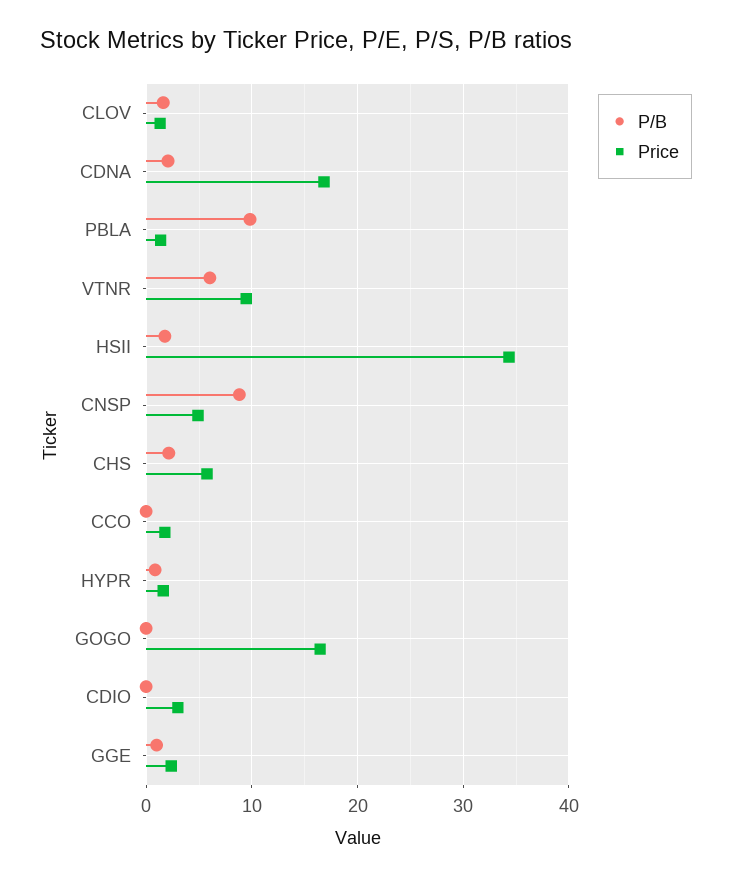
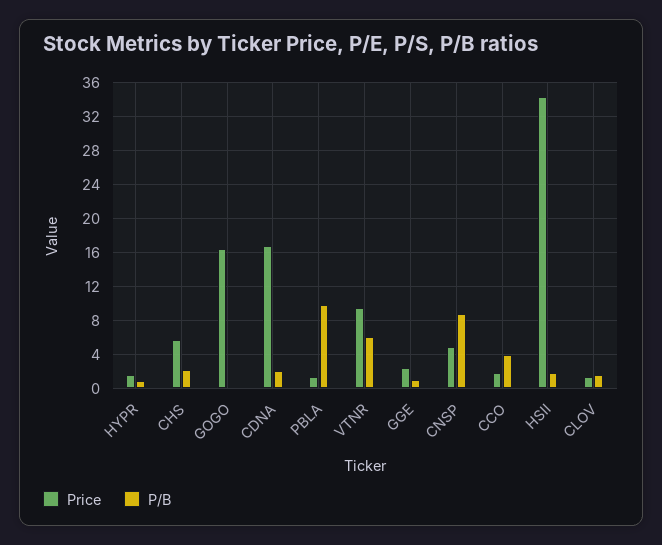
  {
    "P/B": {
      "CLOV": 2,
      "CDNA": 2,
      "PBLA": 10,
      "VTNR": 6,
      "HSII": 2,
      "CNSP": 9,
      "CHS": 2,
-     "CCO": 0,
+     "CCO": 4,
      "HYPR": 1,
      "GOGO": 0,
-     "CDIO": 0,
      "GGE": 1
    },
    "Price": {
      "CLOV": 1,
      "CDNA": 17,
      "PBLA": 1,
      "VTNR": 9,
      "HSII": 34,
      "CNSP": 5,
      "CHS": 6,
      "CCO": 2,
      "HYPR": 2,
      "GOGO": 16,
-     "CDIO": 3,
      "GGE": 2
    }
  }

